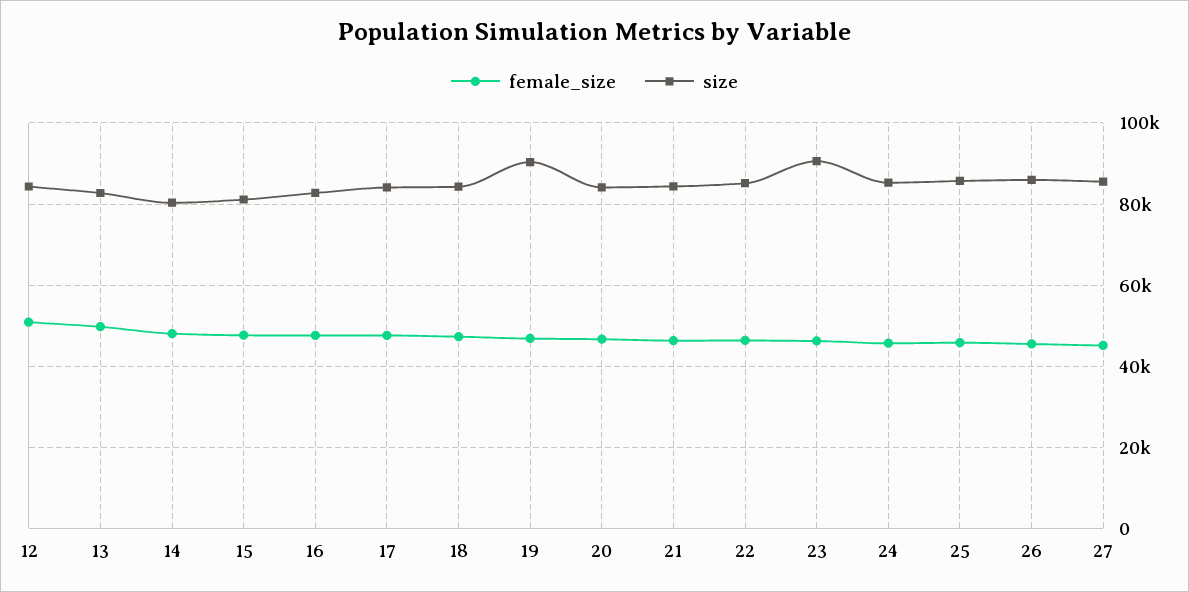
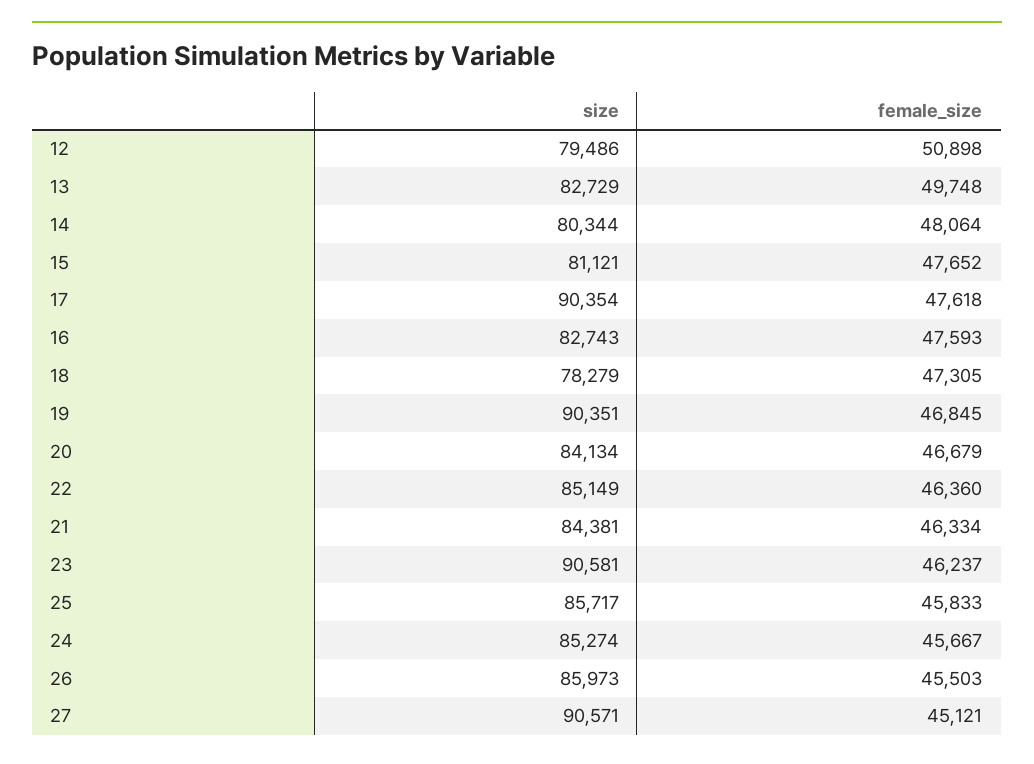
  {
    "female_size": {
      "12": 50898,
      "13": 49748,
      "14": 48064,
      "15": 47652,
      "16": 47593,
      "17": 47618,
      "18": 47305,
      "19": 46845,
      "20": 46679,
      "21": 46334,
      "22": 46360,
      "23": 46237,
      "24": 45667,
      "25": 45833,
      "26": 45503,
      "27": 45121
    },
    "size": {
-     "12": 84000,
+     "12": 79486,
      "13": 82729,
      "14": 80344,
      "15": 81121,
      "16": 82743,
-     "17": 84000,
+     "17": 90354,
-     "18": 84000,
+     "18": 78279,
      "19": 90351,
      "20": 84134,
      "21": 84381,
      "22": 85149,
      "23": 90581,
      "24": 85274,
      "25": 85717,
      "26": 85973,
-     "27": 86000
+     "27": 90571
    }
  }

